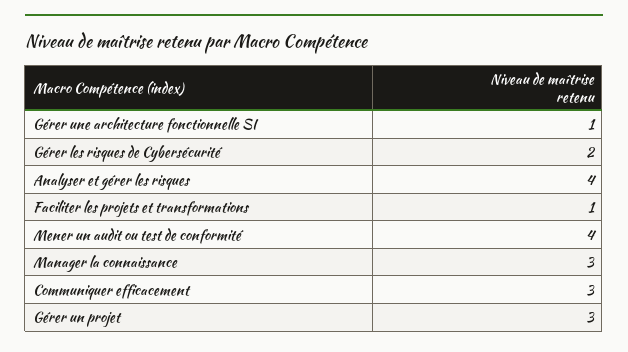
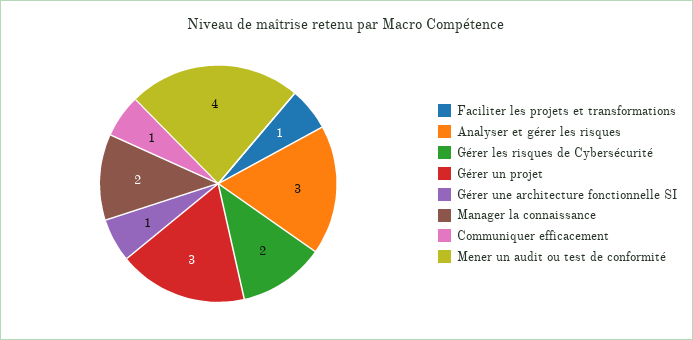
  {
    "Gérer une architecture fonctionnelle SI": 1,
    "Gérer les risques de Cybersécurité": 2,
-   "Analyser et gérer les risques": 4,
+   "Analyser et gérer les risques": 3,
    "Faciliter les projets et transformations": 1,
    "Mener un audit ou test de conformité": 4,
-   "Manager la connaissance": 3,
+   "Manager la connaissance": 2,
-   "Communiquer efficacement": 3,
+   "Communiquer efficacement": 1,
    "Gérer un projet": 3
  }

